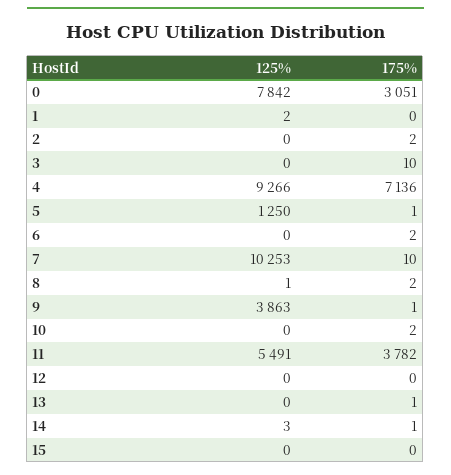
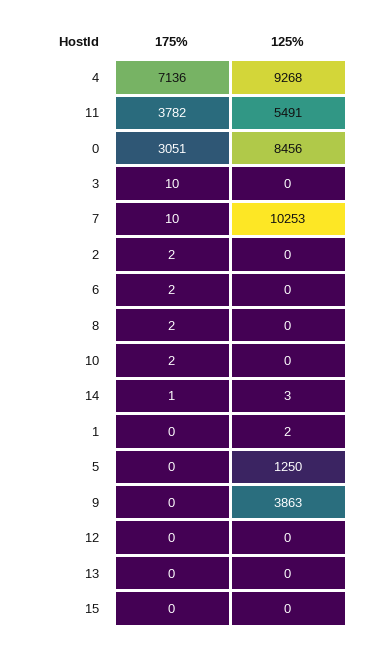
  {
    "125%": {
-     "0": 7842,
+     "0": 8456,
      "1": 2,
      "2": 0,
      "3": 0,
-     "4": 9266,
+     "4": 9268,
      "5": 1250,
      "6": 0,
      "7": 10253,
-     "8": 1,
+     "8": 0,
      "9": 3863,
      "10": 0,
      "11": 5491,
      "12": 0,
      "13": 0,
      "14": 3,
      "15": 0
    },
    "175%": {
      "0": 3051,
      "1": 0,
      "2": 2,
      "3": 10,
      "4": 7136,
-     "5": 1,
+     "5": 0,
      "6": 2,
      "7": 10,
      "8": 2,
-     "9": 1,
+     "9": 0,
      "10": 2,
      "11": 3782,
      "12": 0,
-     "13": 1,
+     "13": 0,
      "14": 1,
      "15": 0
    }
  }

